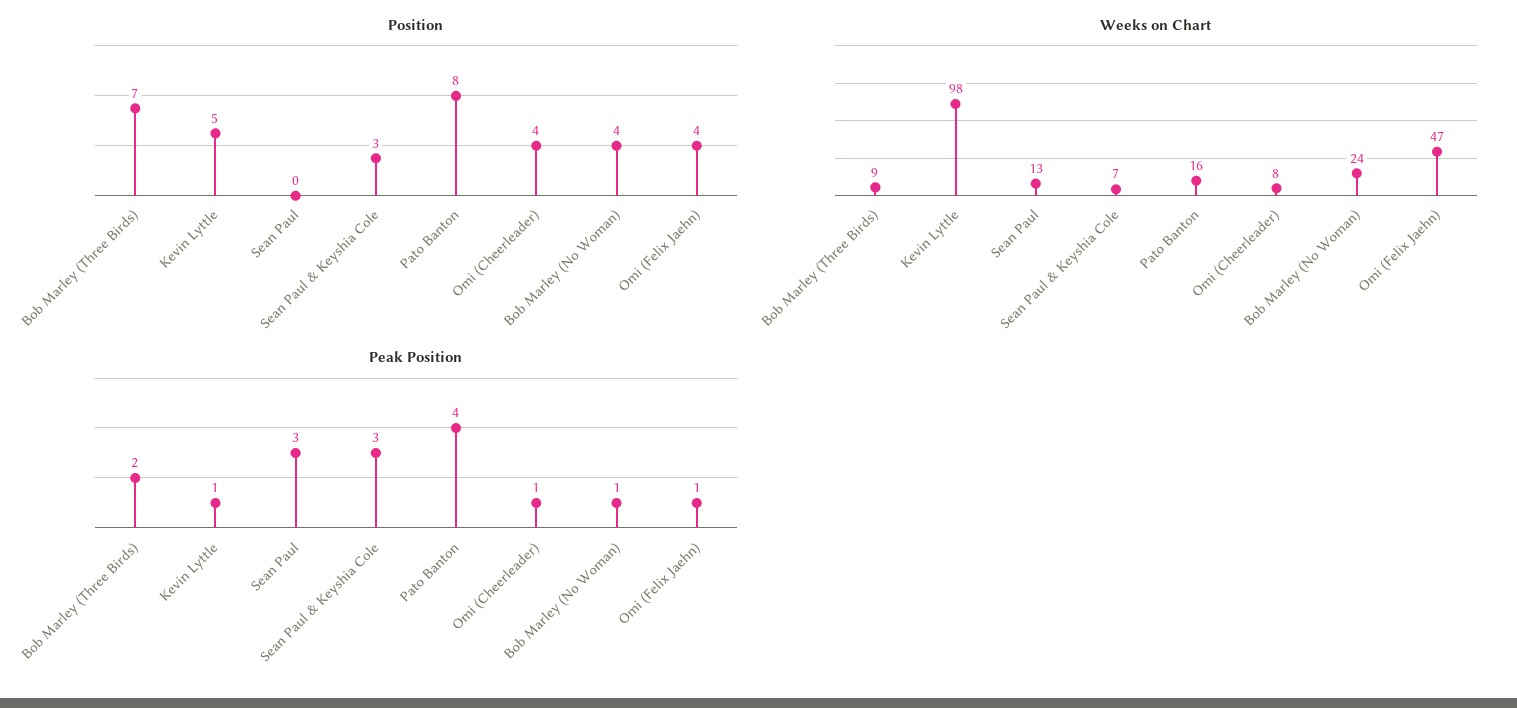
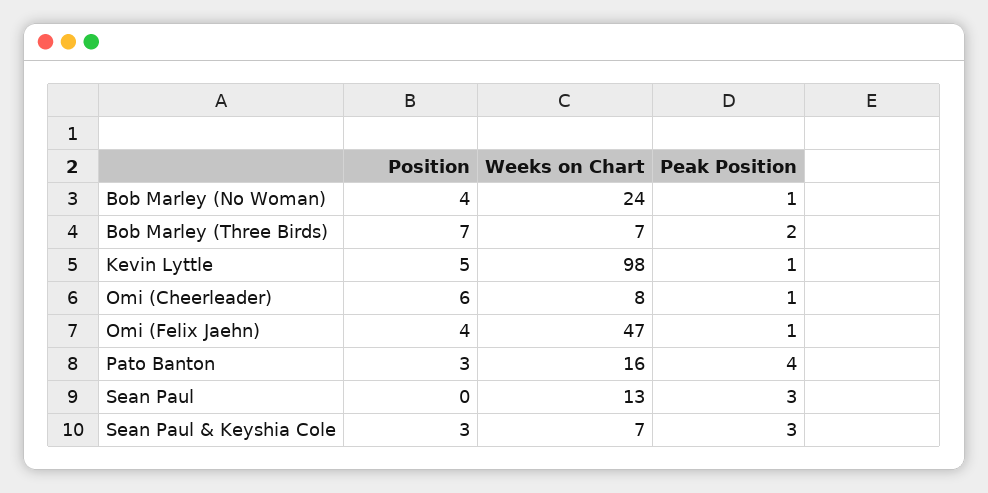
  {
    "Position": {
      "Bob Marley (Three Birds)": 7,
      "Kevin Lyttle": 5,
      "Sean Paul": 0,
      "Sean Paul & Keyshia Cole": 3,
-     "Pato Banton": 8,
+     "Pato Banton": 3,
-     "Omi (Cheerleader)": 4,
+     "Omi (Cheerleader)": 6,
      "Bob Marley (No Woman)": 4,
      "Omi (Felix Jaehn)": 4
    },
    "Weeks on Chart": {
-     "Bob Marley (Three Birds)": 9,
+     "Bob Marley (Three Birds)": 7,
      "Kevin Lyttle": 98,
      "Sean Paul": 13,
      "Sean Paul & Keyshia Cole": 7,
      "Pato Banton": 16,
      "Omi (Cheerleader)": 8,
      "Bob Marley (No Woman)": 24,
      "Omi (Felix Jaehn)": 47
    },
    "Peak Position": {
      "Bob Marley (Three Birds)": 2,
      "Kevin Lyttle": 1,
      "Sean Paul": 3,
      "Sean Paul & Keyshia Cole": 3,
      "Pato Banton": 4,
      "Omi (Cheerleader)": 1,
      "Bob Marley (No Woman)": 1,
      "Omi (Felix Jaehn)": 1
    }
  }

